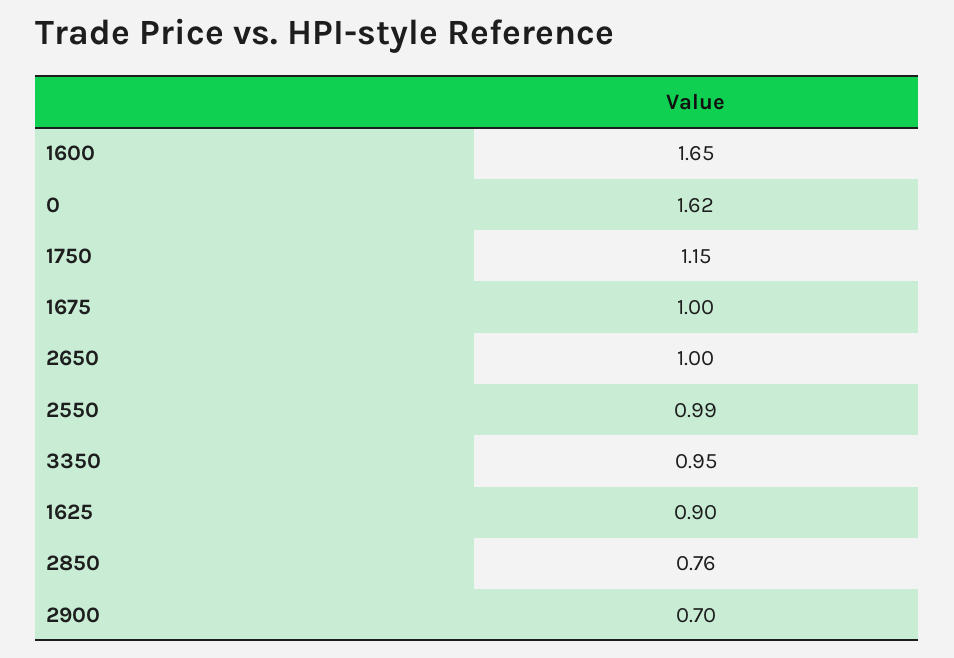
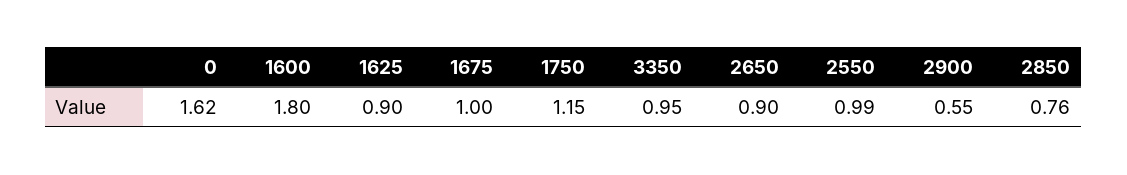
  {
-   "1600": 1.65,
+   "1600": 1.8,
    "0": 1.62,
    "1750": 1.15,
    "1675": 1,
-   "2650": 1,
+   "2650": 0.9,
    "2550": 0.99,
    "3350": 0.95,
    "1625": 0.9,
    "2850": 0.76,
-   "2900": 0.7
+   "2900": 0.55
  }

